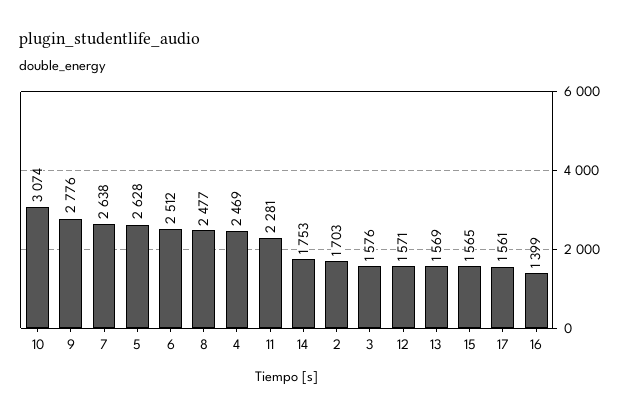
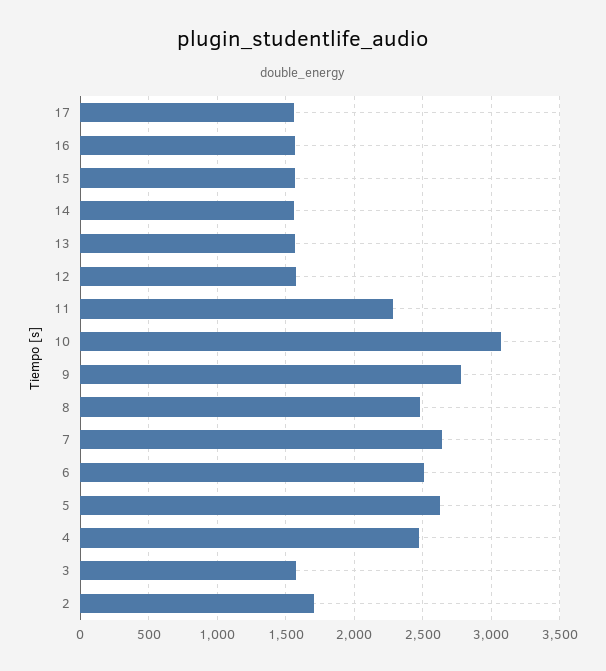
  {
    "10": 3074,
    "9": 2776,
    "7": 2638,
    "5": 2628,
    "6": 2512,
    "8": 2477,
    "4": 2469,
    "11": 2281,
-   "14": 1753,
+   "14": 1550,
    "2": 1703,
    "3": 1576,
    "12": 1571,
    "13": 1569,
    "15": 1565,
    "17": 1561,
-   "16": 1399
+   "16": 1550
  }

